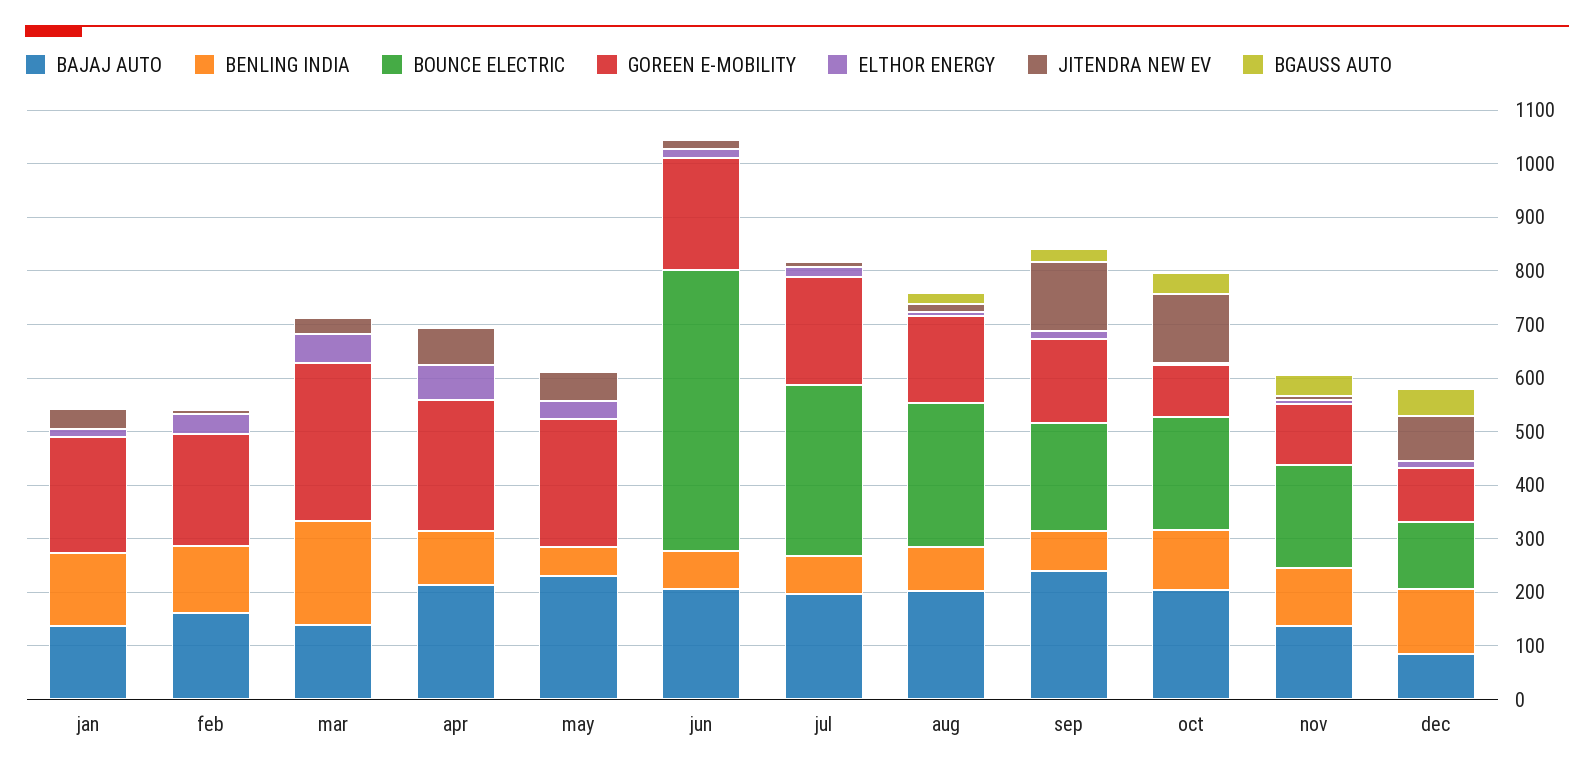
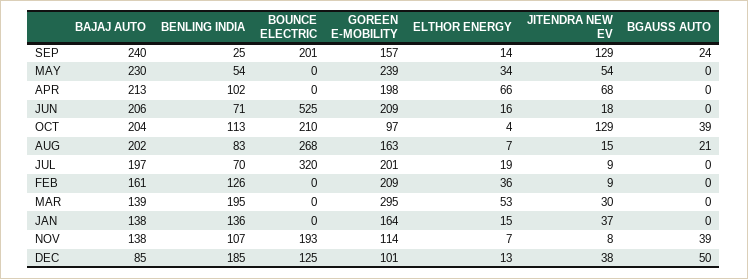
  {
    "BAJAJ AUTO": {
      "jan": 138,
      "feb": 161,
      "mar": 139,
      "apr": 213,
      "may": 230,
      "jun": 206,
      "jul": 197,
      "aug": 202,
      "sep": 240,
      "oct": 204,
      "nov": 138,
      "dec": 85
    },
    "BENLING INDIA": {
      "jan": 136,
      "feb": 126,
      "mar": 195,
      "apr": 102,
      "may": 54,
      "jun": 71,
      "jul": 70,
      "aug": 83,
-     "sep": 80,
+     "sep": 25,
      "oct": 113,
      "nov": 107,
-     "dec": 120
+     "dec": 185
    },
    "BOUNCE ELECTRIC": {
      "jan": 0,
      "feb": 0,
      "mar": 0,
      "apr": 0,
      "may": 0,
      "jun": 525,
      "jul": 320,
      "aug": 268,
      "sep": 201,
      "oct": 210,
      "nov": 193,
      "dec": 125
    },
    "GOREEN E-MOBILITY": {
-     "jan": 220,
+     "jan": 164,
      "feb": 209,
      "mar": 295,
-     "apr": 240,
+     "apr": 198,
      "may": 239,
      "jun": 209,
      "jul": 201,
      "aug": 163,
      "sep": 157,
      "oct": 97,
      "nov": 114,
      "dec": 101
    },
    "ELTHOR ENERGY": {
      "jan": 15,
      "feb": 36,
      "mar": 53,
      "apr": 66,
      "may": 34,
      "jun": 16,
      "jul": 19,
      "aug": 7,
      "sep": 14,
      "oct": 4,
      "nov": 7,
      "dec": 13
    },
    "JITENDRA NEW EV": {
      "jan": 37,
      "feb": 9,
      "mar": 30,
      "apr": 68,
      "may": 54,
      "jun": 18,
      "jul": 9,
      "aug": 15,
      "sep": 129,
      "oct": 129,
      "nov": 8,
-     "dec": 80
+     "dec": 38
    },
    "BGAUSS AUTO": {
      "jan": 0,
      "feb": 0,
      "mar": 0,
      "apr": 0,
      "may": 0,
      "jun": 0,
      "jul": 0,
      "aug": 21,
      "sep": 24,
      "oct": 39,
      "nov": 39,
      "dec": 50
    }
  }

